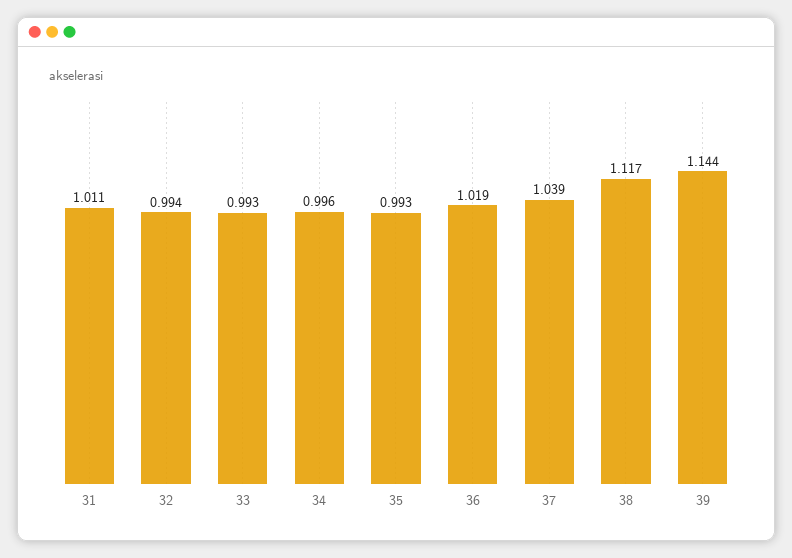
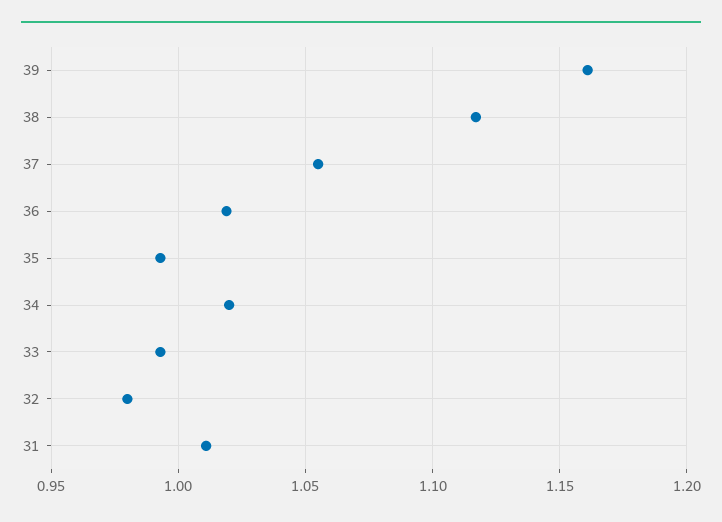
  {
    "31": 1.011,
-   "32": 0.994,
+   "32": 0.98,
    "33": 0.993,
-   "34": 0.996,
+   "34": 1.02,
    "35": 0.993,
    "36": 1.019,
-   "37": 1.039,
+   "37": 1.055,
    "38": 1.117,
-   "39": 1.144
+   "39": 1.16
  }

